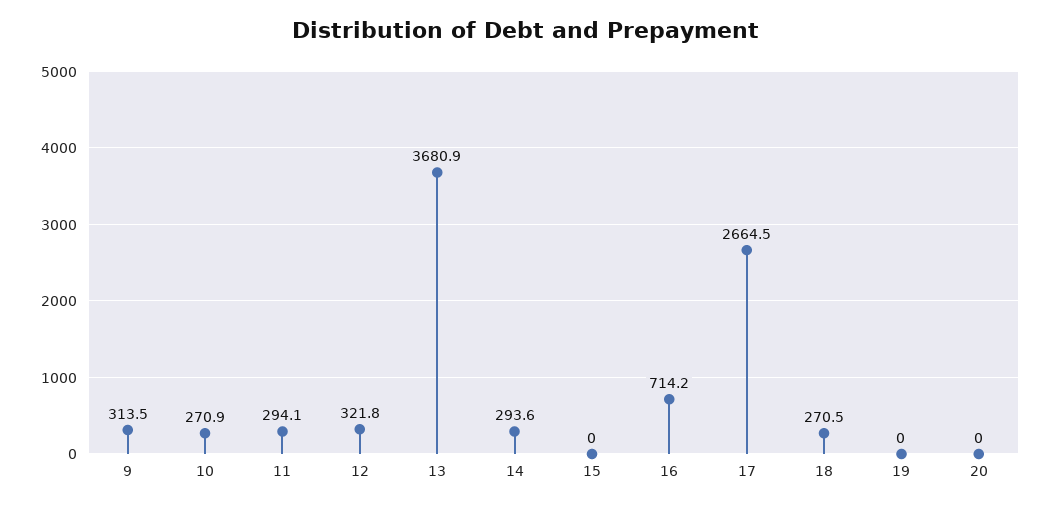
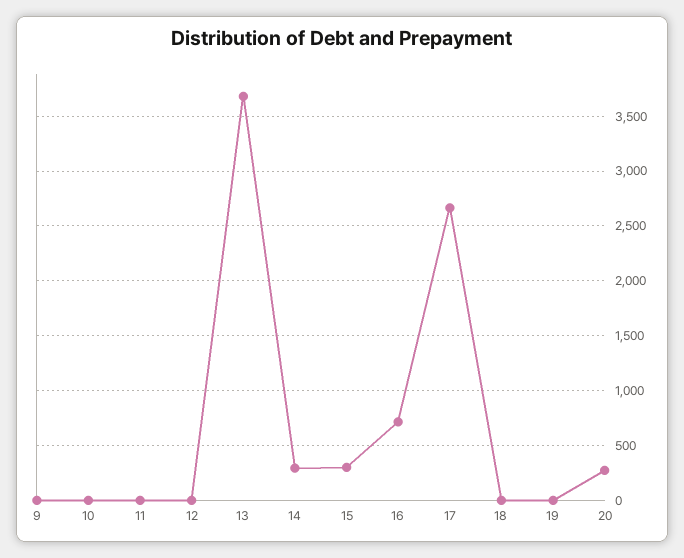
  {
-   "9": 313.5,
+   "9": 0,
-   "10": 270.9,
+   "10": 0,
-   "11": 294.1,
+   "11": 0,
-   "12": 321.8,
+   "12": 0,
    "13": 3680.9,
    "14": 293.6,
-   "15": 0,
+   "15": 300,
    "16": 714.2,
    "17": 2664.5,
-   "18": 270.5,
+   "18": 0,
    "19": 0,
-   "20": 0
+   "20": 300
  }

